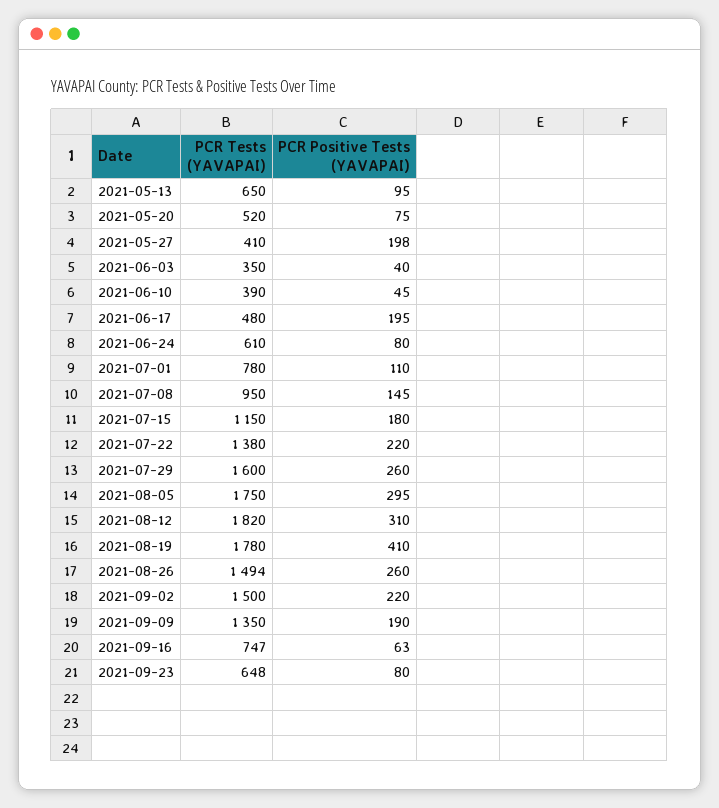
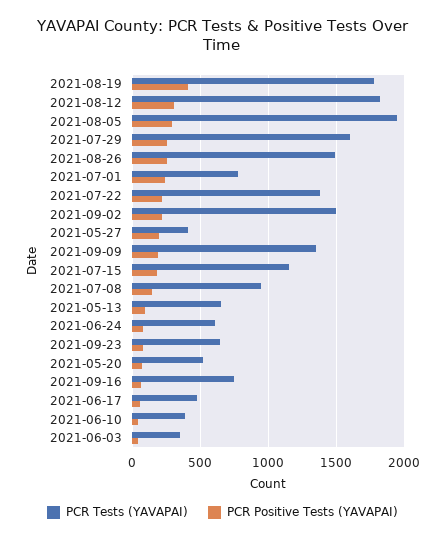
  {
    "PCR Tests (YAVAPAI)": {
      "2021-05-13": 650,
      "2021-05-20": 520,
      "2021-05-27": 410,
      "2021-06-03": 350,
      "2021-06-10": 390,
      "2021-06-17": 480,
      "2021-06-24": 610,
      "2021-07-01": 780,
      "2021-07-08": 950,
      "2021-07-15": 1150,
      "2021-07-22": 1380,
      "2021-07-29": 1600,
-     "2021-08-05": 1750,
+     "2021-08-05": 1950,
      "2021-08-12": 1820,
      "2021-08-19": 1780,
      "2021-08-26": 1494,
      "2021-09-02": 1500,
      "2021-09-09": 1350,
      "2021-09-16": 747,
      "2021-09-23": 648
    },
    "PCR Positive Tests (YAVAPAI)": {
      "2021-05-13": 95,
      "2021-05-20": 75,
      "2021-05-27": 198,
      "2021-06-03": 40,
      "2021-06-10": 45,
-     "2021-06-17": 195,
+     "2021-06-17": 50,
      "2021-06-24": 80,
-     "2021-07-01": 110,
+     "2021-07-01": 250,
      "2021-07-08": 145,
      "2021-07-15": 180,
      "2021-07-22": 220,
      "2021-07-29": 260,
      "2021-08-05": 295,
      "2021-08-12": 310,
      "2021-08-19": 410,
      "2021-08-26": 260,
      "2021-09-02": 220,
      "2021-09-09": 190,
      "2021-09-16": 63,
      "2021-09-23": 80
    }
  }

